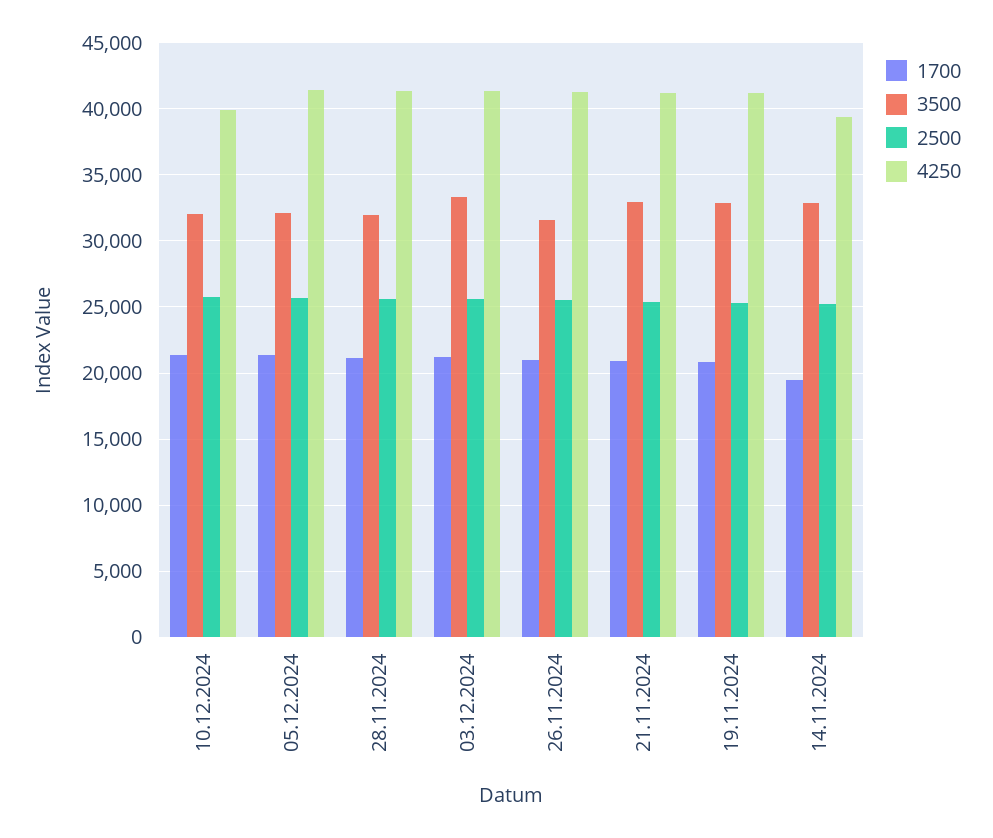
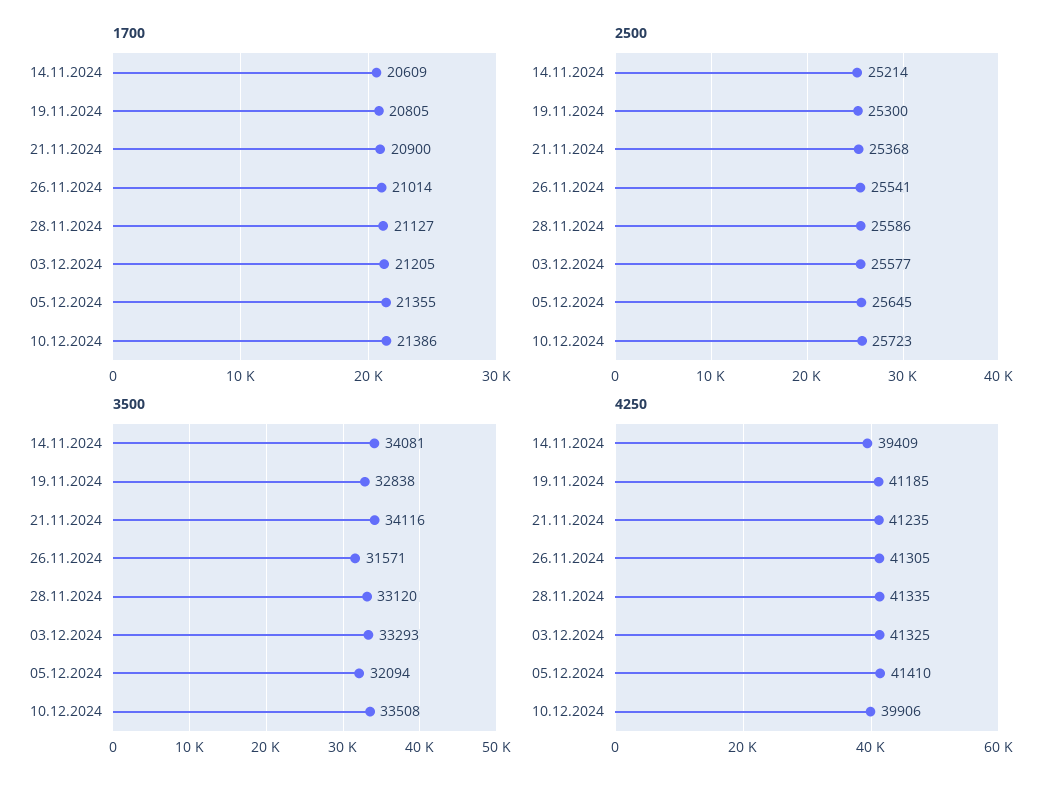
  {
    "1700": {
      "10.12.2024": 21386,
      "05.12.2024": 21355,
      "28.11.2024": 21127,
      "03.12.2024": 21205,
      "26.11.2024": 21014,
      "21.11.2024": 20900,
      "19.11.2024": 20805,
-     "14.11.2024": 19500
+     "14.11.2024": 20609
    },
    "3500": {
-     "10.12.2024": 32000,
+     "10.12.2024": 33508,
      "05.12.2024": 32094,
-     "28.11.2024": 32000,
+     "28.11.2024": 33120,
      "03.12.2024": 33293,
      "26.11.2024": 31571,
-     "21.11.2024": 33000,
+     "21.11.2024": 34116,
      "19.11.2024": 32838,
-     "14.11.2024": 33000
+     "14.11.2024": 34081
    },
    "2500": {
      "10.12.2024": 25723,
      "05.12.2024": 25645,
      "28.11.2024": 25586,
      "03.12.2024": 25577,
      "26.11.2024": 25541,
      "21.11.2024": 25368,
      "19.11.2024": 25300,
      "14.11.2024": 25214
    },
    "4250": {
      "10.12.2024": 39906,
      "05.12.2024": 41410,
      "28.11.2024": 41335,
      "03.12.2024": 41325,
      "26.11.2024": 41305,
      "21.11.2024": 41235,
      "19.11.2024": 41185,
      "14.11.2024": 39409
    }
  }

